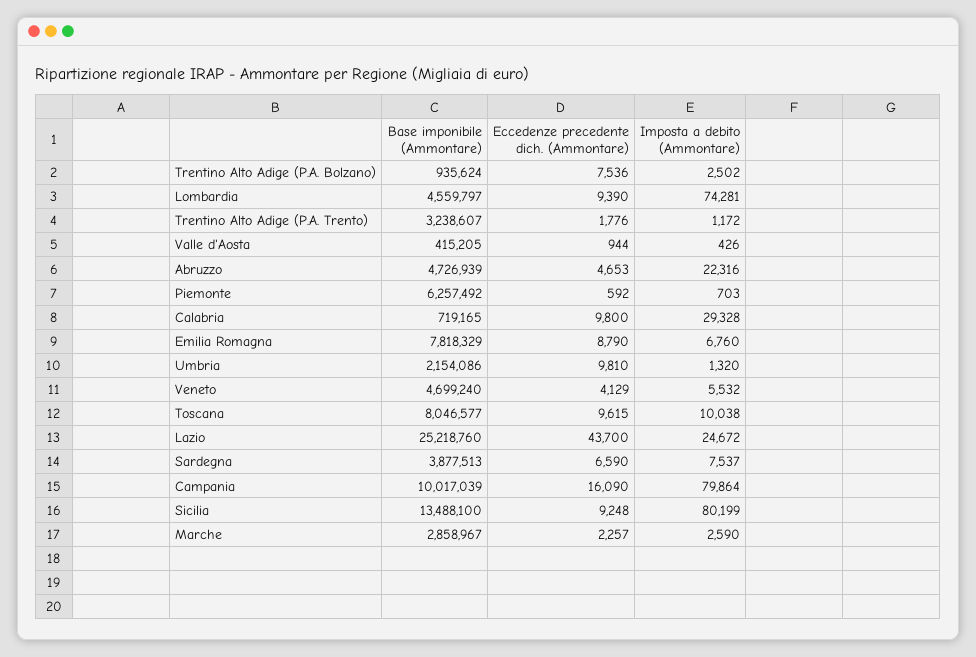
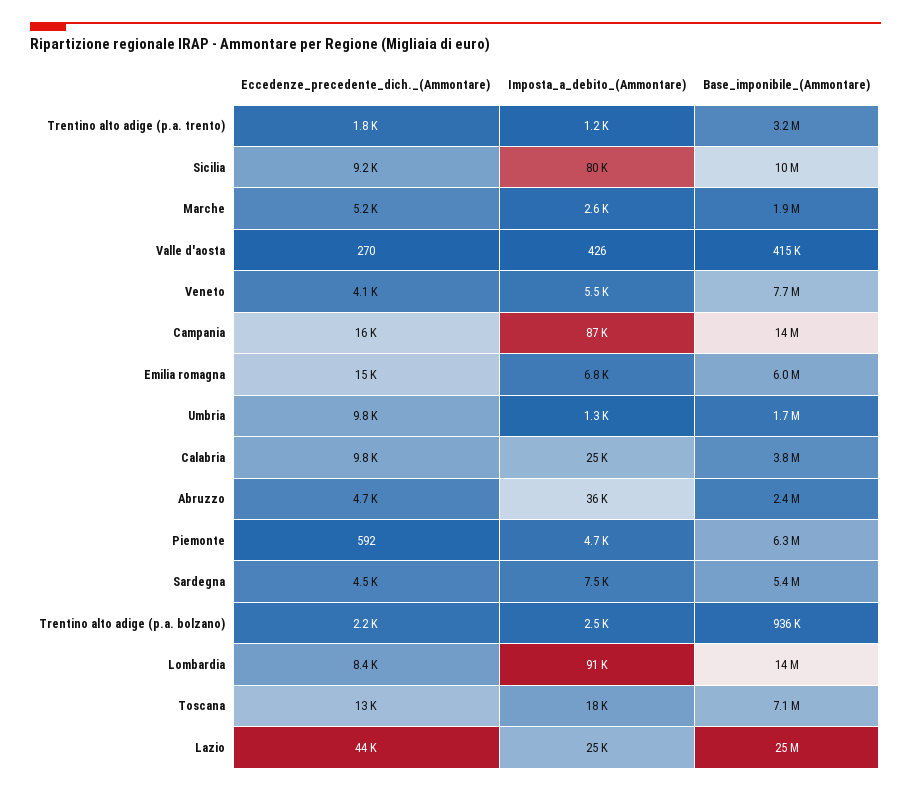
  {
    "Base imponibile (Ammontare)": {
      "Trentino Alto Adige (P.A. Bolzano)": 935624,
-     "Lombardia": 4559797,
+     "Lombardia": 14000000,
      "Trentino Alto Adige (P.A. Trento)": 3238607,
      "Valle d'Aosta": 415205,
-     "Abruzzo": 4726939,
+     "Abruzzo": 2400000,
      "Piemonte": 6257492,
-     "Calabria": 719165,
+     "Calabria": 3800000,
-     "Emilia Romagna": 7818329,
+     "Emilia Romagna": 6000000,
-     "Umbria": 2154086,
+     "Umbria": 1700000,
-     "Veneto": 4699240,
+     "Veneto": 7700000,
-     "Toscana": 8046577,
+     "Toscana": 7100000,
      "Lazio": 25218760,
-     "Sardegna": 3877513,
+     "Sardegna": 5400000,
-     "Campania": 10017039,
+     "Campania": 14000000,
-     "Sicilia": 13488100,
+     "Sicilia": 10000000,
-     "Marche": 2858967
+     "Marche": 1900000
    },
    "Eccedenze precedente dich. (Ammontare)": {
-     "Trentino Alto Adige (P.A. Bolzano)": 7536,
+     "Trentino Alto Adige (P.A. Bolzano)": 2200,
-     "Lombardia": 9390,
+     "Lombardia": 8400,
      "Trentino Alto Adige (P.A. Trento)": 1776,
-     "Valle d'Aosta": 944,
+     "Valle d'Aosta": 270,
      "Abruzzo": 4653,
      "Piemonte": 592,
      "Calabria": 9800,
-     "Emilia Romagna": 8790,
+     "Emilia Romagna": 15000,
      "Umbria": 9810,
      "Veneto": 4129,
-     "Toscana": 9615,
+     "Toscana": 13000,
      "Lazio": 43700,
-     "Sardegna": 6590,
+     "Sardegna": 4500,
      "Campania": 16090,
      "Sicilia": 9248,
-     "Marche": 2257
+     "Marche": 5200
    },
    "Imposta a debito (Ammontare)": {
      "Trentino Alto Adige (P.A. Bolzano)": 2502,
-     "Lombardia": 74281,
+     "Lombardia": 91000,
      "Trentino Alto Adige (P.A. Trento)": 1172,
      "Valle d'Aosta": 426,
-     "Abruzzo": 22316,
+     "Abruzzo": 36000,
-     "Piemonte": 703,
+     "Piemonte": 4700,
-     "Calabria": 29328,
+     "Calabria": 25000,
      "Emilia Romagna": 6760,
      "Umbria": 1320,
      "Veneto": 5532,
-     "Toscana": 10038,
+     "Toscana": 18000,
      "Lazio": 24672,
      "Sardegna": 7537,
-     "Campania": 79864,
+     "Campania": 87000,
      "Sicilia": 80199,
      "Marche": 2590
    }
  }

